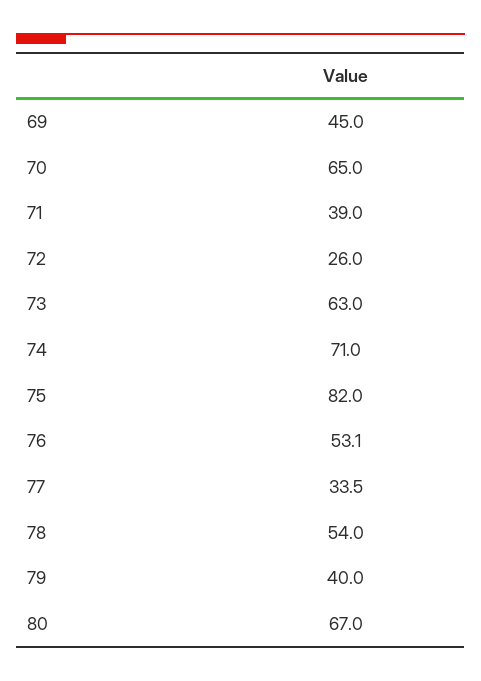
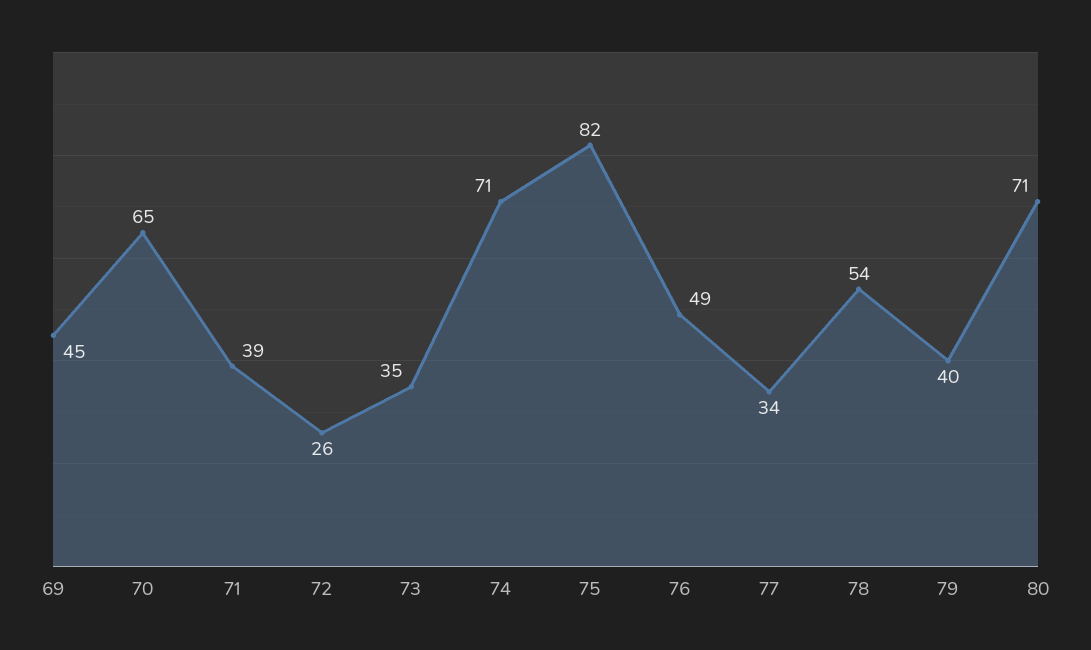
  {
    "69": 45,
    "70": 65,
    "71": 39,
    "72": 26,
-   "73": 63,
+   "73": 35,
    "74": 71,
    "75": 82,
-   "76": 53.1,
+   "76": 49,
    "77": 33.5,
    "78": 54,
    "79": 40,
-   "80": 67
+   "80": 71
  }

